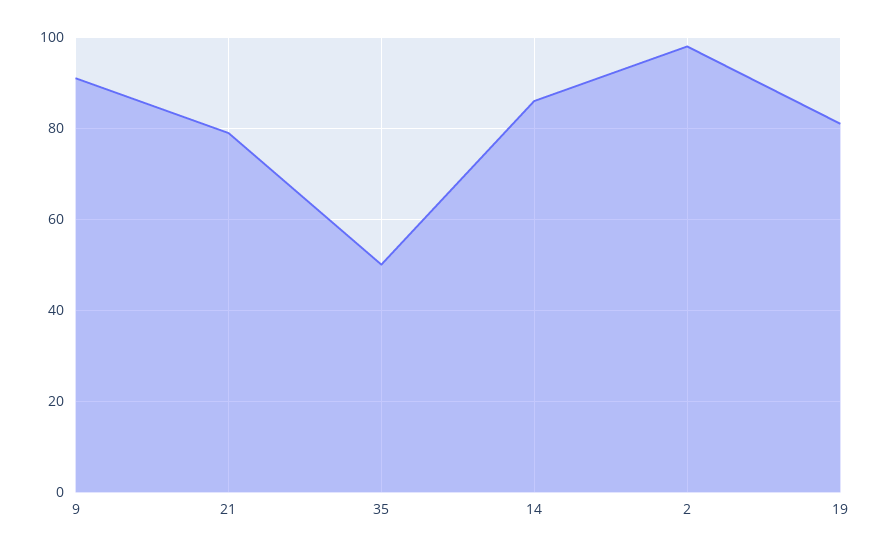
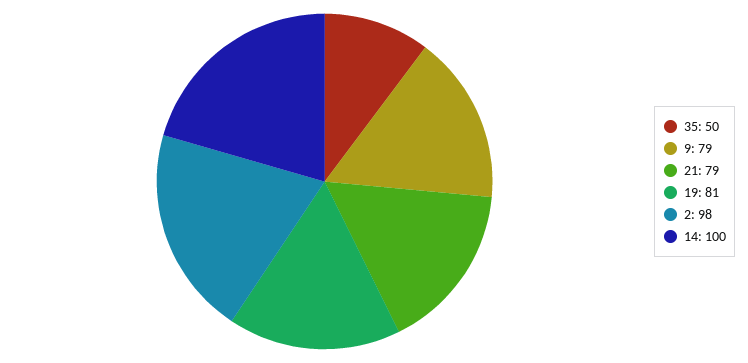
  {
-   "9": 90,
+   "9": 79,
    "21": 79,
    "35": 50,
-   "14": 85,
+   "14": 100,
    "2": 98,
    "19": 81
  }

